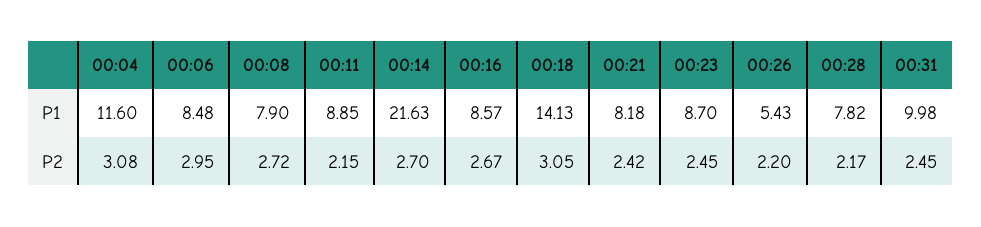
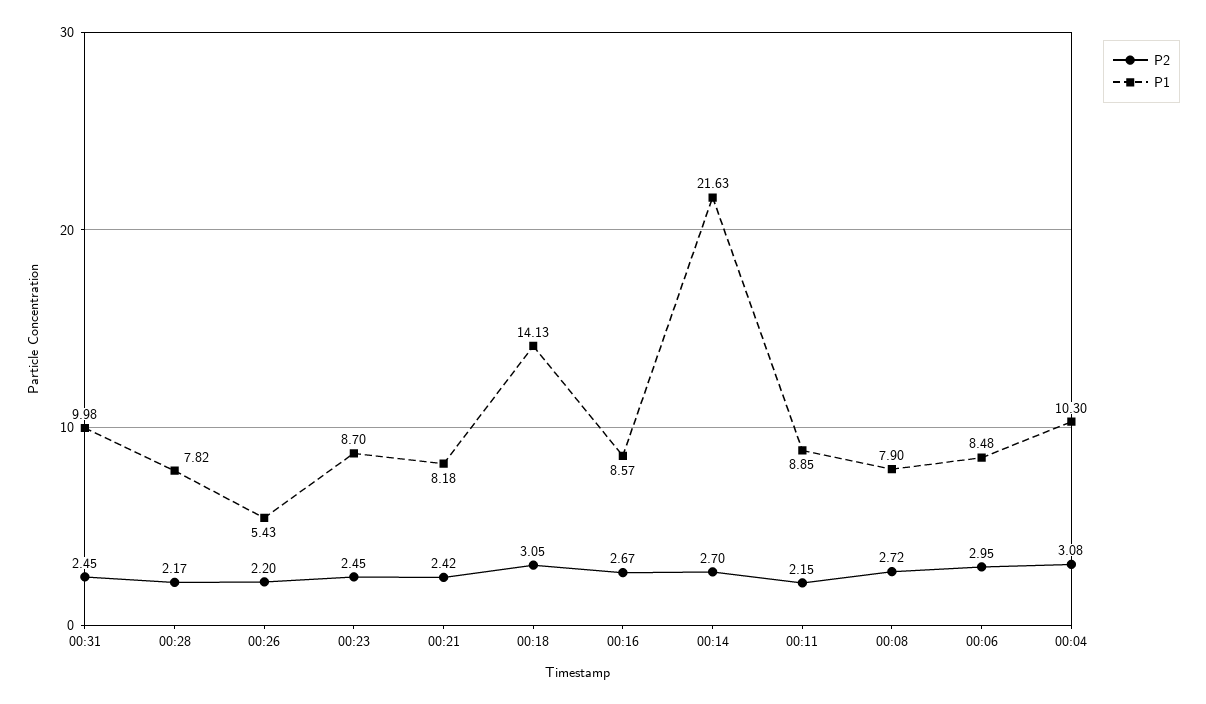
  {
    "P1": {
-     "00:04": 11.6,
+     "00:04": 10.3,
      "00:06": 8.48,
      "00:08": 7.9,
      "00:11": 8.85,
      "00:14": 21.63,
      "00:16": 8.57,
      "00:18": 14.13,
      "00:21": 8.18,
      "00:23": 8.7,
      "00:26": 5.43,
      "00:28": 7.82,
      "00:31": 9.98
    },
    "P2": {
      "00:04": 3.08,
      "00:06": 2.95,
      "00:08": 2.72,
      "00:11": 2.15,
      "00:14": 2.7,
      "00:16": 2.67,
      "00:18": 3.05,
      "00:21": 2.42,
      "00:23": 2.45,
      "00:26": 2.2,
      "00:28": 2.17,
      "00:31": 2.45
    }
  }

